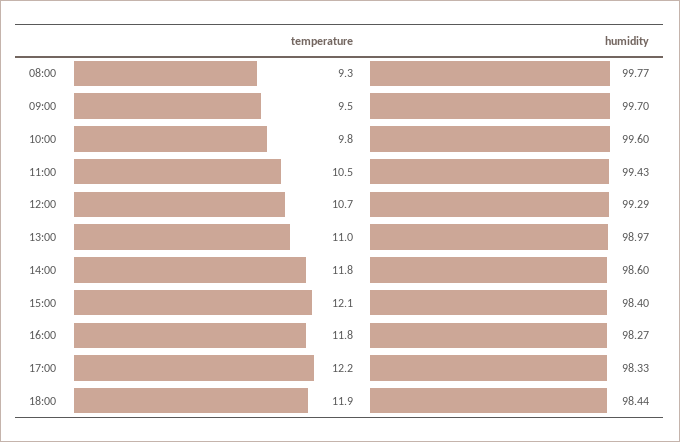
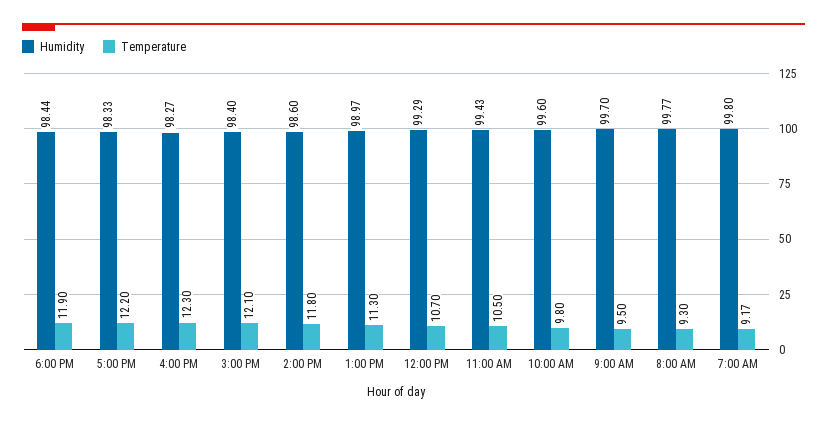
  {
    "temperature": {
      "08:00": 9.3,
      "09:00": 9.5,
      "10:00": 9.8,
      "11:00": 10.5,
      "12:00": 10.7,
-     "13:00": 11,
+     "13:00": 11.3,
      "14:00": 11.8,
      "15:00": 12.1,
-     "16:00": 11.8,
+     "16:00": 12.3,
      "17:00": 12.2,
-     "18:00": 11.9
+     "18:00": 11.9,
+     "7:00 AM": 9.17
    },
    "humidity": {
      "08:00": 99.77,
      "09:00": 99.7,
      "10:00": 99.6,
      "11:00": 99.43,
      "12:00": 99.29,
      "13:00": 98.97,
      "14:00": 98.6,
      "15:00": 98.4,
      "16:00": 98.27,
      "17:00": 98.33,
-     "18:00": 98.44
+     "18:00": 98.44,
+     "7:00 AM": 99.8
    }
  }

